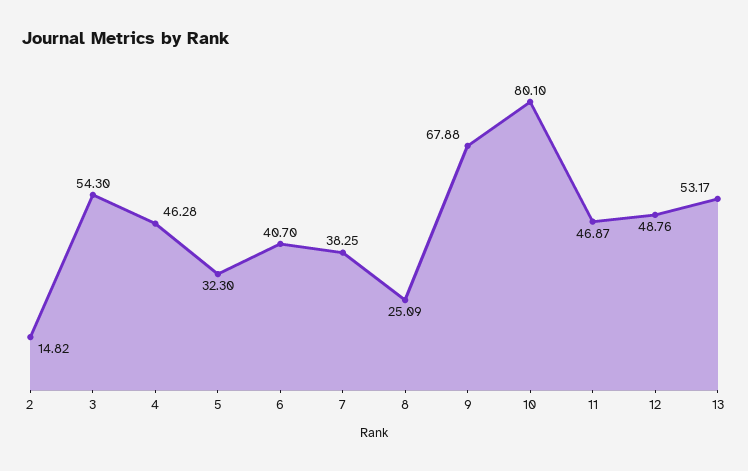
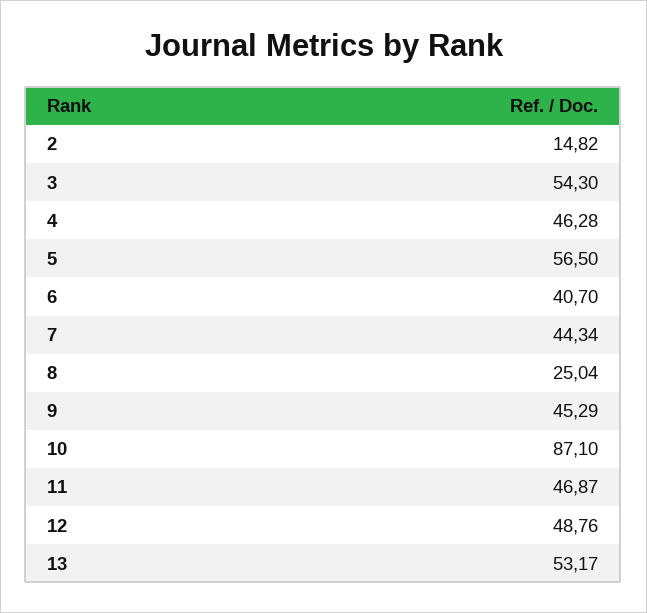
  {
    "2": 14.82,
    "3": 54.3,
    "4": 46.28,
-   "5": 32.3,
+   "5": 56.5,
    "6": 40.7,
-   "7": 38.25,
+   "7": 44.34,
-   "8": 25.09,
+   "8": 25.04,
-   "9": 67.88,
+   "9": 45.29,
-   "10": 80.1,
+   "10": 87.1,
    "11": 46.87,
    "12": 48.76,
    "13": 53.17
  }

